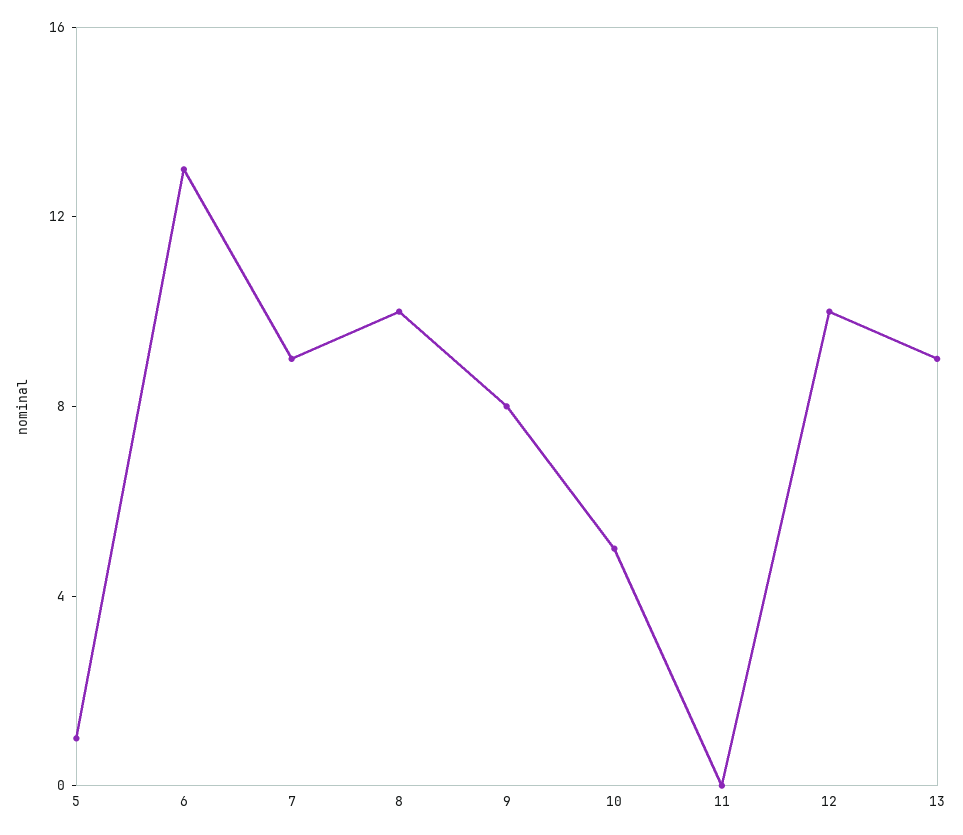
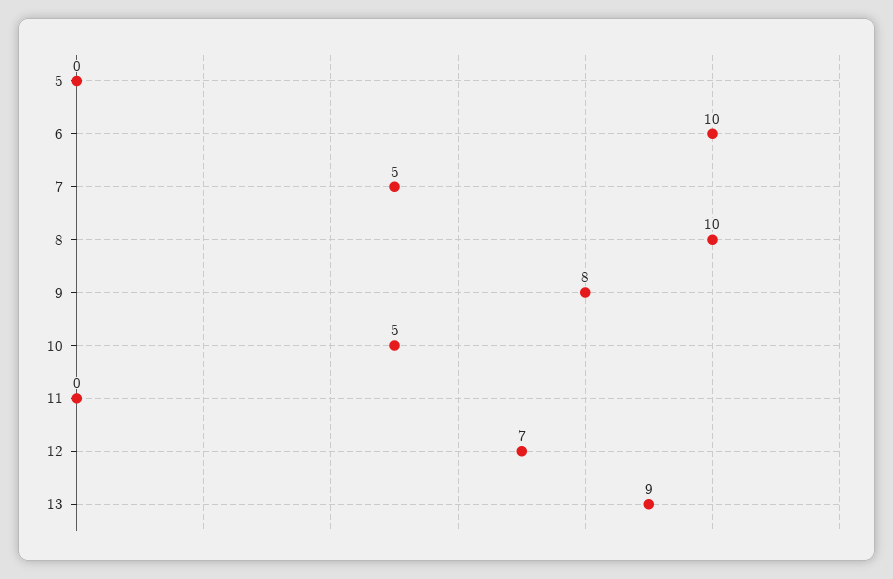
  {
-   "5": 1,
+   "5": 0,
-   "6": 13,
+   "6": 10,
-   "7": 9,
+   "7": 5,
    "8": 10,
    "9": 8,
    "10": 5,
    "11": 0,
-   "12": 10,
+   "12": 7,
    "13": 9
  }

